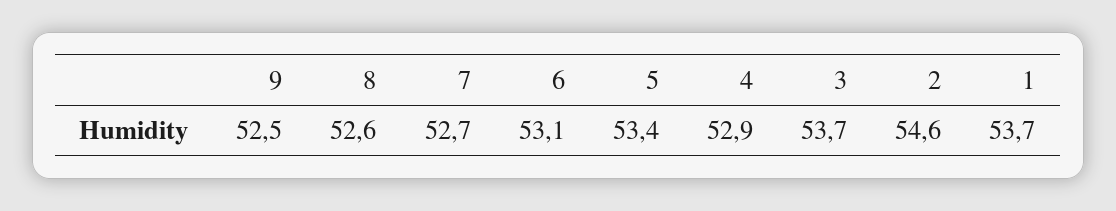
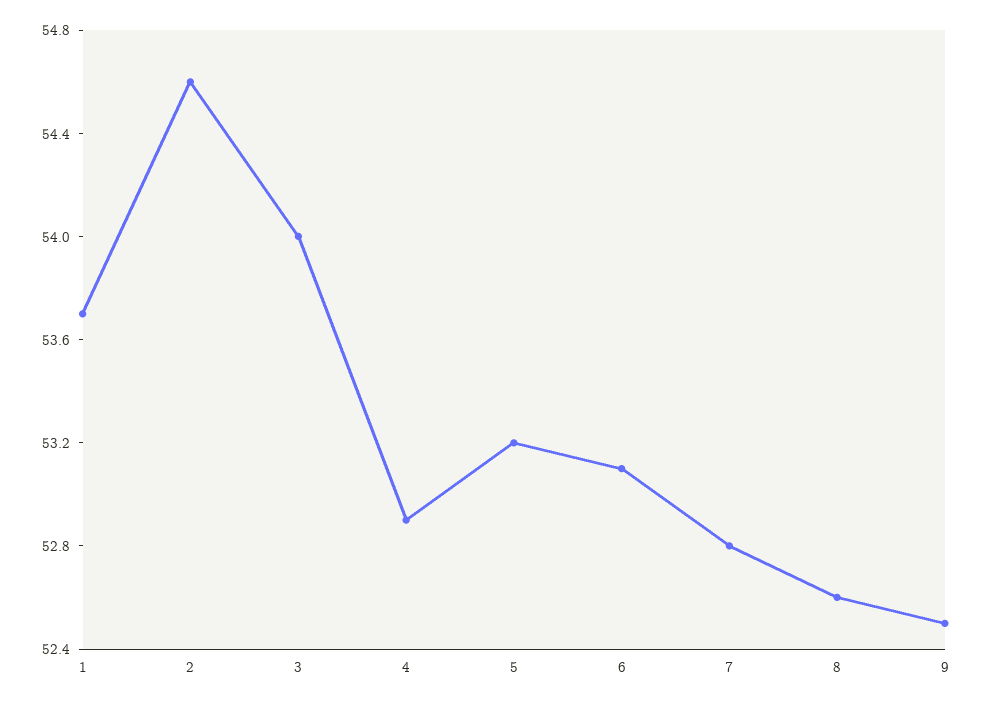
  {
    "9": 52.5,
    "8": 52.6,
-   "7": 52.7,
+   "7": 52.8,
    "6": 53.1,
-   "5": 53.4,
+   "5": 53.2,
    "4": 52.9,
-   "3": 53.7,
+   "3": 54,
    "2": 54.6,
    "1": 53.7
  }

